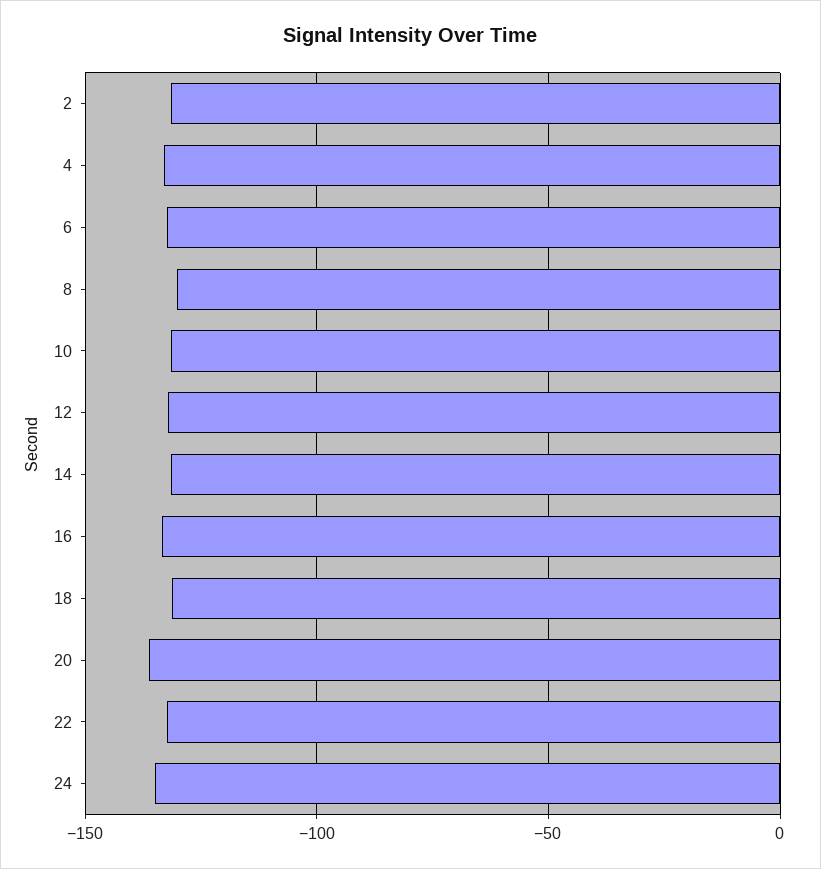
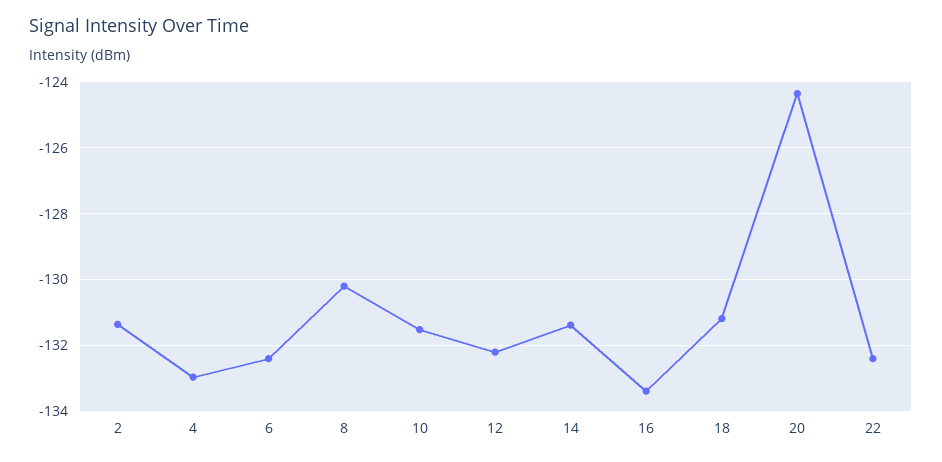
  {
    "2": -131.4,
    "4": -133,
    "6": -132.4,
    "8": -130.2,
    "10": -131.6,
    "12": -132.2,
    "14": -131.4,
    "16": -133.4,
    "18": -131.2,
-   "20": -135,
+   "20": -124.4,
-   "22": -132.4,
+   "22": -132.4
-   "24": -135
  }

